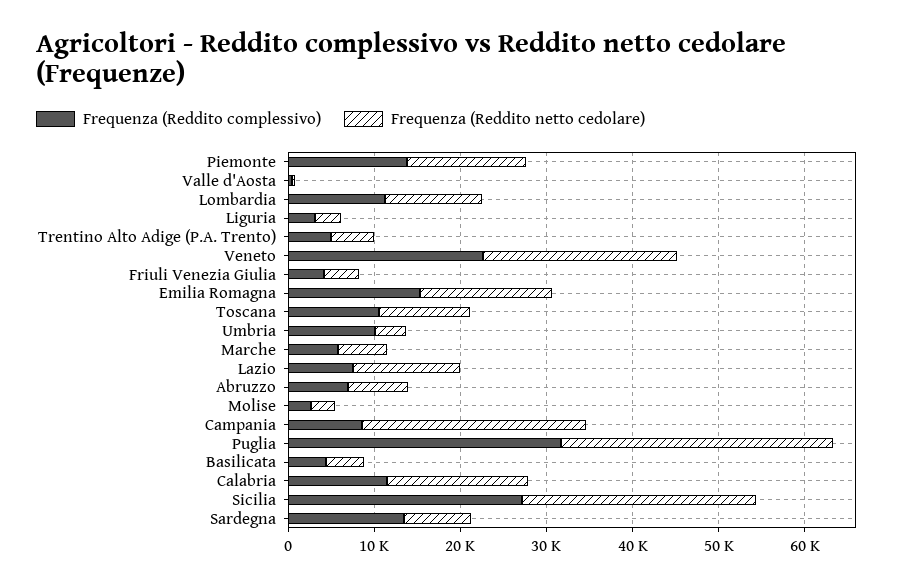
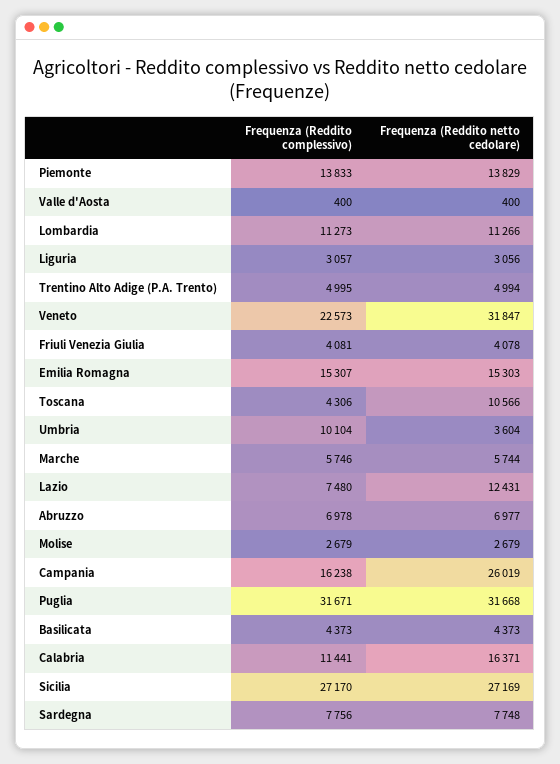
  {
    "Frequenza (Reddito complessivo)": {
      "Piemonte": 13833,
      "Valle d'Aosta": 400,
      "Lombardia": 11273,
      "Liguria": 3057,
      "Trentino Alto Adige (P.A. Trento)": 4995,
      "Veneto": 22573,
      "Friuli Venezia Giulia": 4081,
      "Emilia Romagna": 15307,
-     "Toscana": 10000,
+     "Toscana": 4306,
      "Umbria": 10104,
      "Marche": 5746,
      "Lazio": 7480,
      "Abruzzo": 6978,
      "Molise": 2679,
-     "Campania": 8000,
+     "Campania": 16238,
      "Puglia": 31671,
      "Basilicata": 4373,
      "Calabria": 11441,
      "Sicilia": 27170,
-     "Sardegna": 14000
+     "Sardegna": 7756
    },
    "Frequenza (Reddito netto cedolare)": {
      "Piemonte": 13829,
      "Valle d'Aosta": 400,
      "Lombardia": 11266,
      "Liguria": 3056,
      "Trentino Alto Adige (P.A. Trento)": 4994,
-     "Veneto": 22000,
+     "Veneto": 31847,
      "Friuli Venezia Giulia": 4078,
      "Emilia Romagna": 15303,
      "Toscana": 10566,
      "Umbria": 3604,
      "Marche": 5744,
      "Lazio": 12431,
      "Abruzzo": 6977,
      "Molise": 2679,
      "Campania": 26019,
      "Puglia": 31668,
      "Basilicata": 4373,
      "Calabria": 16371,
      "Sicilia": 27169,
      "Sardegna": 7748
    }
  }

